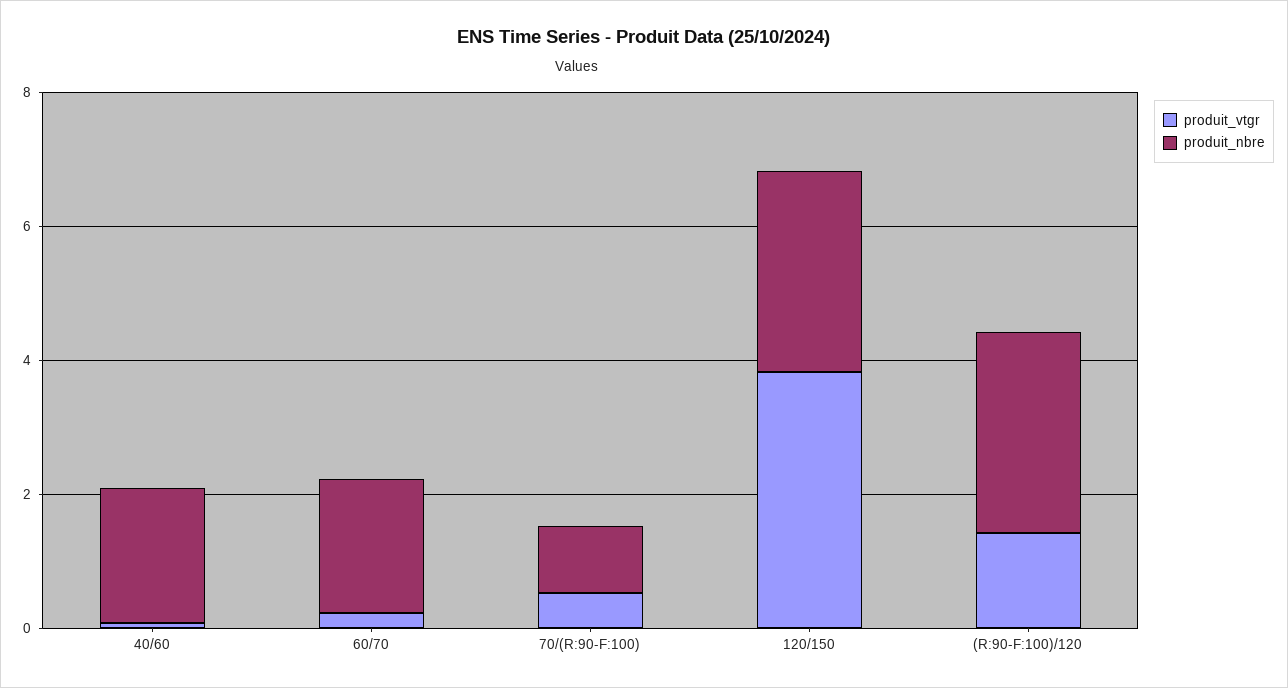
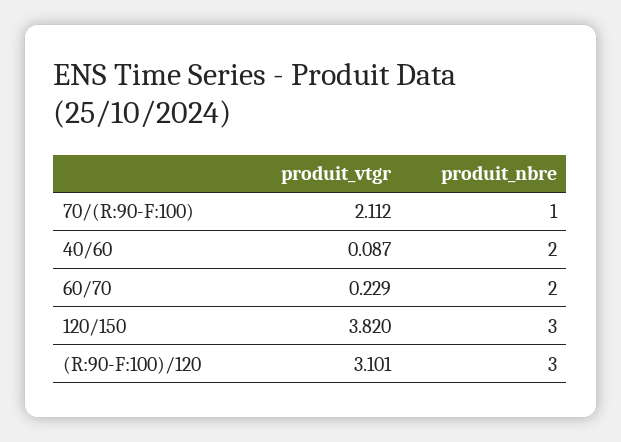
  {
    "produit_vtgr": {
      "40/60": 0.087,
      "60/70": 0.229,
-     "70/(R:90-F:100)": 0.5,
+     "70/(R:90-F:100)": 2.112,
      "120/150": 3.82,
-     "(R:90-F:100)/120": 1.5
+     "(R:90-F:100)/120": 3.101
    },
    "produit_nbre": {
      "40/60": 2,
      "60/70": 2,
      "70/(R:90-F:100)": 1,
      "120/150": 3,
      "(R:90-F:100)/120": 3
    }
  }

